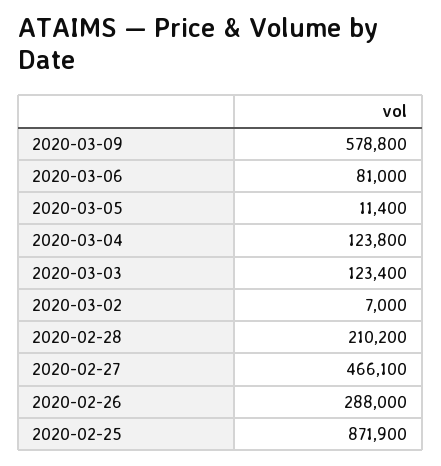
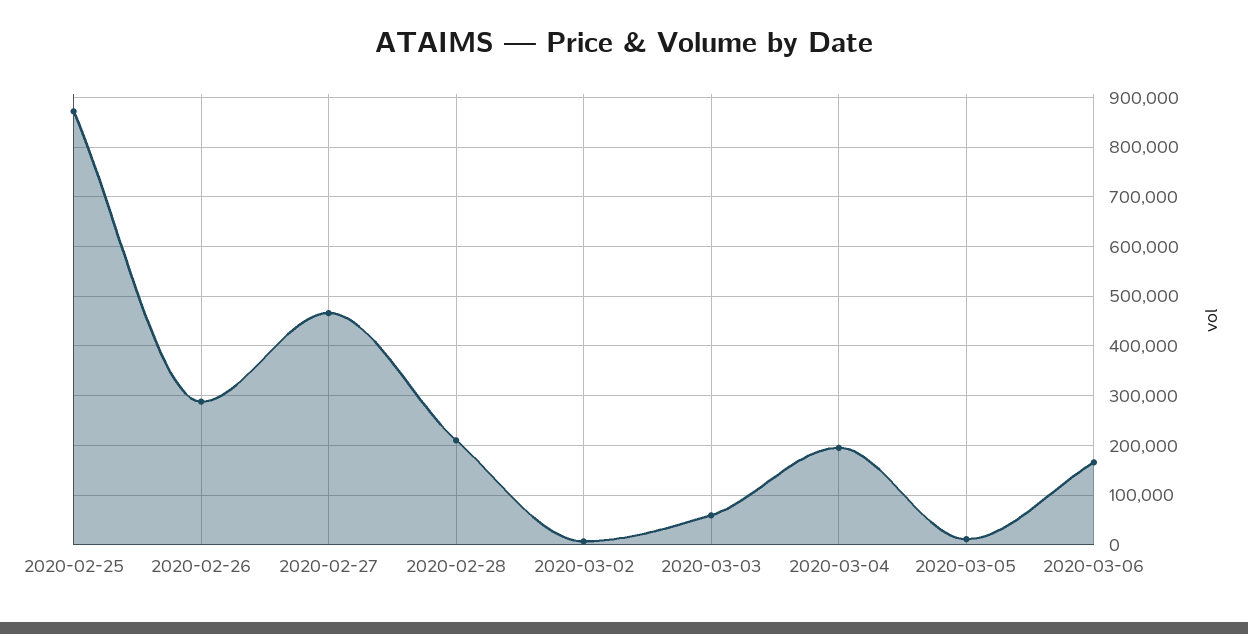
  {
-   "2020-03-09": 578800,
-   "2020-03-06": 81000,
+   "2020-03-06": 160000,
    "2020-03-05": 11400,
-   "2020-03-04": 123800,
+   "2020-03-04": 200000,
-   "2020-03-03": 123400,
+   "2020-03-03": 60000,
    "2020-03-02": 7000,
    "2020-02-28": 210200,
    "2020-02-27": 466100,
    "2020-02-26": 288000,
    "2020-02-25": 871900
  }

